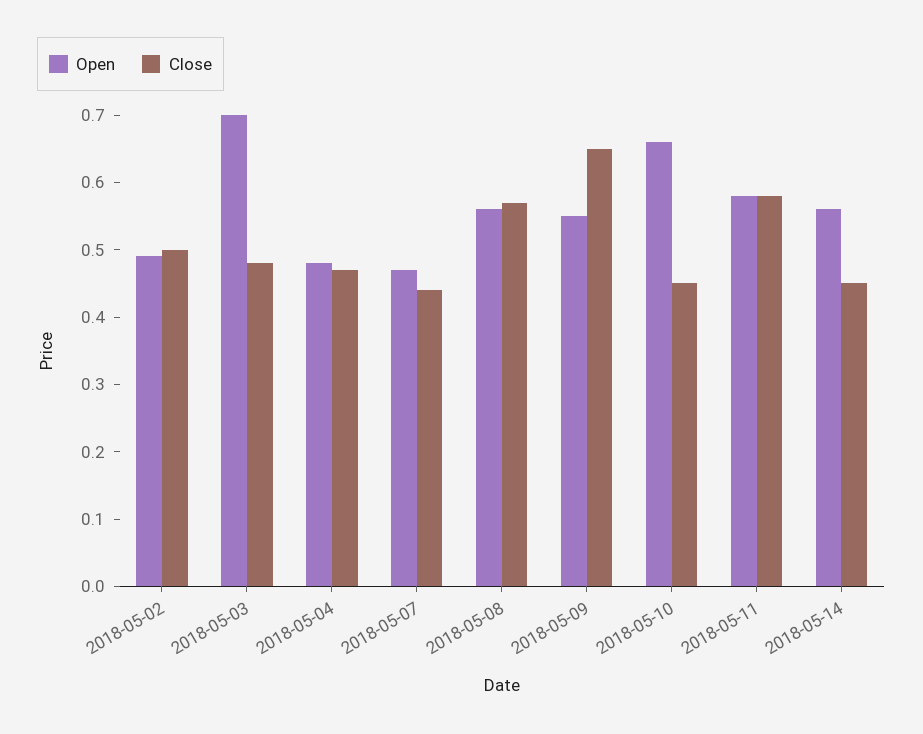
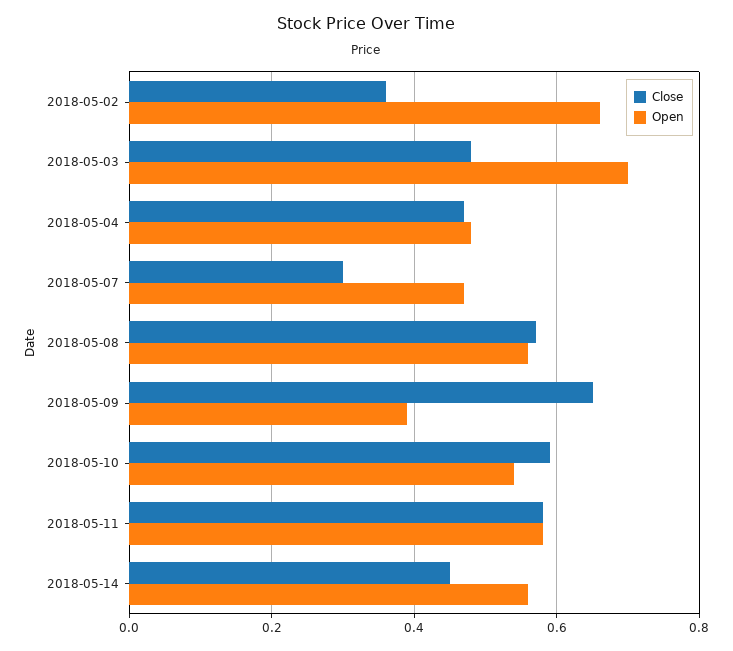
  {
    "Open": {
-     "2018-05-02": 0.5,
+     "2018-05-02": 0.65,
      "2018-05-03": 0.7,
      "2018-05-04": 0.5,
      "2018-05-07": 0.45,
      "2018-05-08": 0.55,
-     "2018-05-09": 0.55,
+     "2018-05-09": 0.4,
-     "2018-05-10": 0.65,
+     "2018-05-10": 0.55,
      "2018-05-11": 0.6,
      "2018-05-14": 0.55
    },
    "Close": {
-     "2018-05-02": 0.5,
+     "2018-05-02": 0.35,
      "2018-05-03": 0.5,
      "2018-05-04": 0.45,
-     "2018-05-07": 0.45,
+     "2018-05-07": 0.3,
      "2018-05-08": 0.55,
      "2018-05-09": 0.65,
-     "2018-05-10": 0.45,
+     "2018-05-10": 0.6,
      "2018-05-11": 0.6,
      "2018-05-14": 0.45
    }
  }

